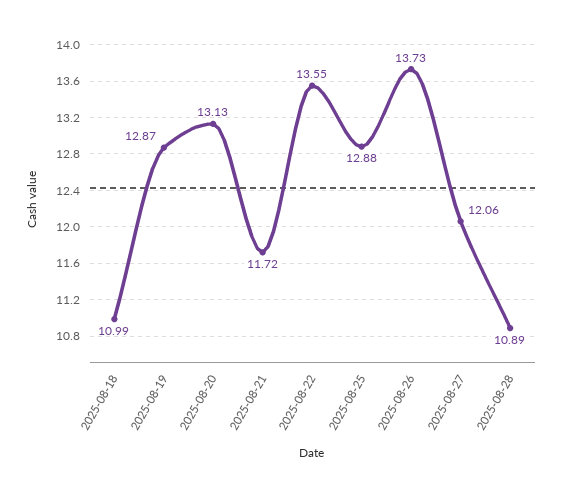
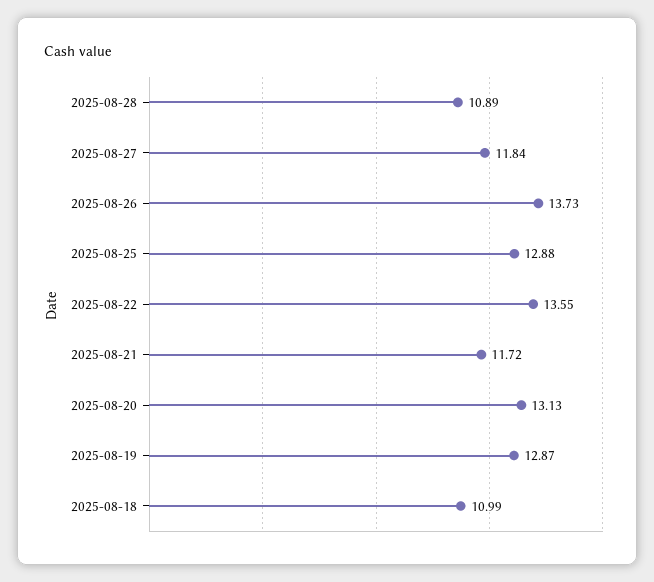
  {
    "2025-08-18": 10.99,
    "2025-08-19": 12.87,
    "2025-08-20": 13.13,
    "2025-08-21": 11.72,
    "2025-08-22": 13.55,
    "2025-08-25": 12.88,
    "2025-08-26": 13.73,
-   "2025-08-27": 12.06,
+   "2025-08-27": 11.84,
    "2025-08-28": 10.89
  }

